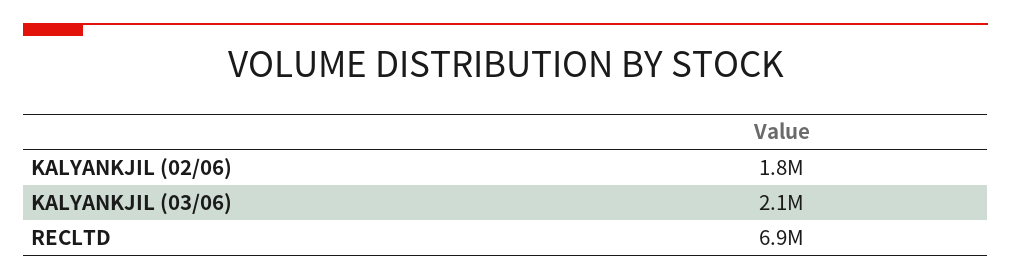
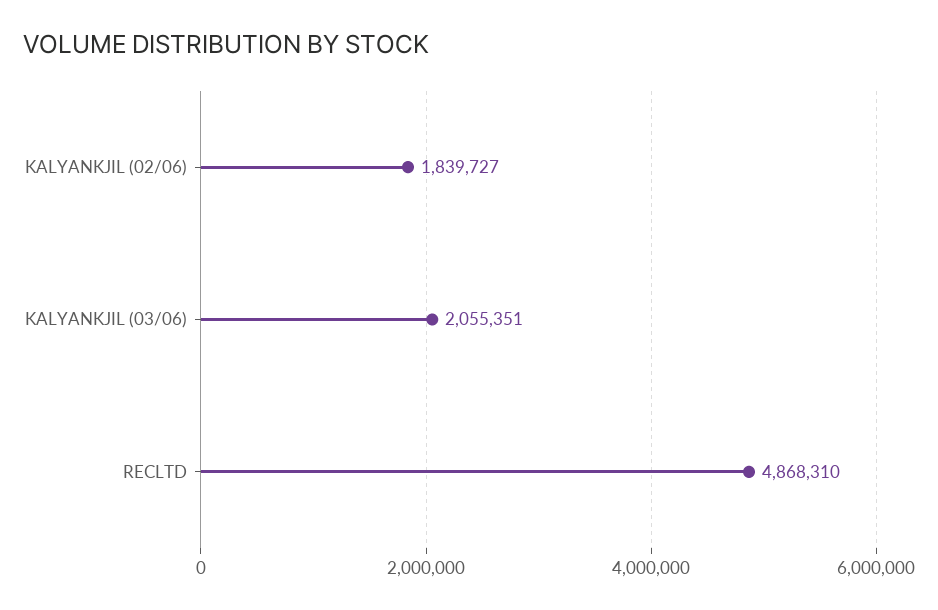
  {
    "KALYANKJIL (02/06)": 1839727,
    "KALYANKJIL (03/06)": 2055351,
-   "RECLTD": 6900000
+   "RECLTD": 4868310
  }

